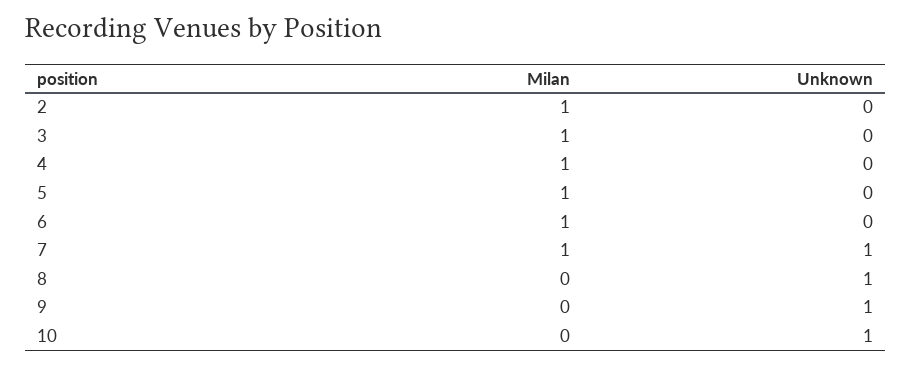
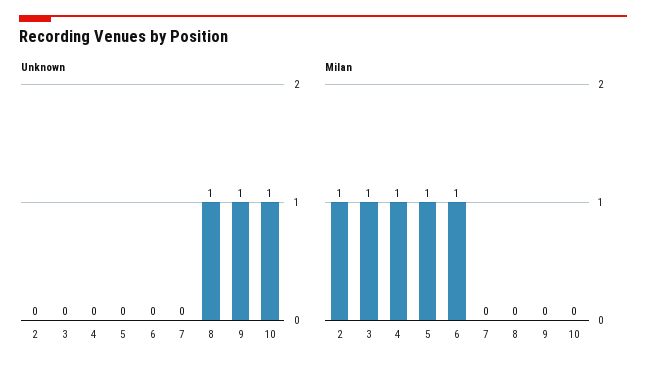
  {
    "Milan": {
      "2": 1,
      "3": 1,
      "4": 1,
      "5": 1,
      "6": 1,
-     "7": 1,
+     "7": 0,
      "8": 0,
      "9": 0,
      "10": 0
    },
    "Unknown": {
      "2": 0,
      "3": 0,
      "4": 0,
      "5": 0,
      "6": 0,
-     "7": 1,
+     "7": 0,
      "8": 1,
      "9": 1,
      "10": 1
    }
  }

